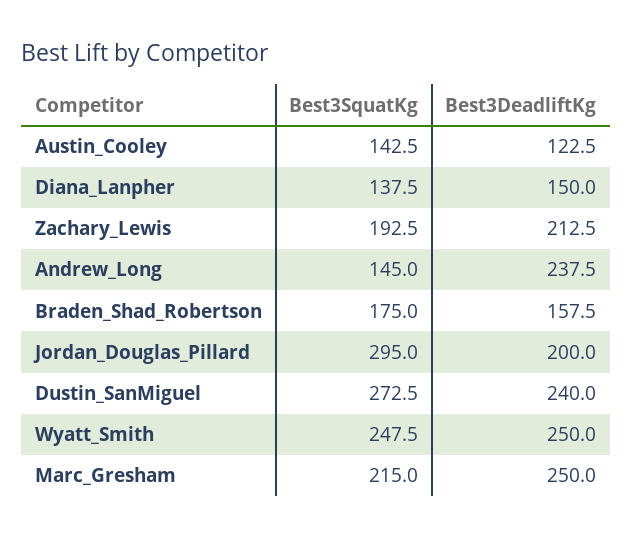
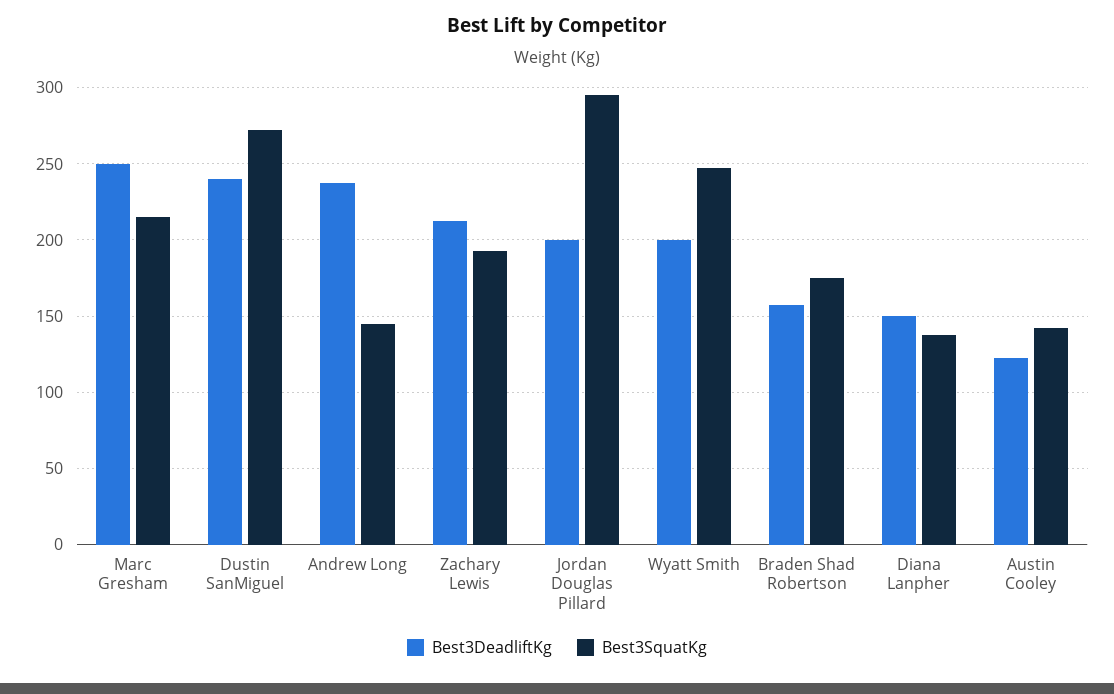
  {
    "Best3SquatKg": {
      "Austin_Cooley": 142.5,
      "Diana_Lanpher": 137.5,
      "Zachary_Lewis": 192.5,
      "Andrew_Long": 145,
      "Braden_Shad_Robertson": 175,
      "Jordan_Douglas_Pillard": 295,
      "Dustin_SanMiguel": 272.5,
      "Wyatt_Smith": 247.5,
      "Marc_Gresham": 215
    },
    "Best3DeadliftKg": {
      "Austin_Cooley": 122.5,
      "Diana_Lanpher": 150,
      "Zachary_Lewis": 212.5,
      "Andrew_Long": 237.5,
      "Braden_Shad_Robertson": 157.5,
      "Jordan_Douglas_Pillard": 200,
      "Dustin_SanMiguel": 240,
-     "Wyatt_Smith": 250,
+     "Wyatt_Smith": 200,
      "Marc_Gresham": 250
    }
  }

